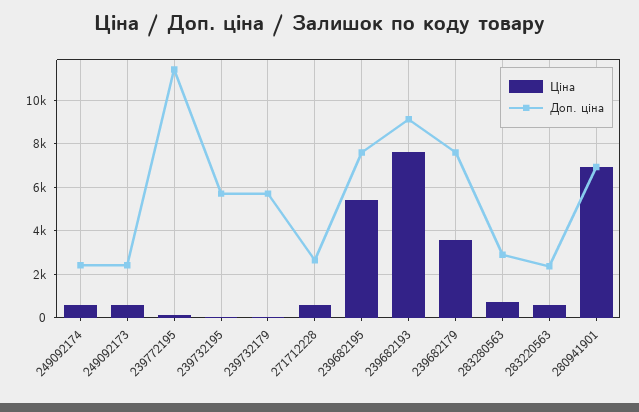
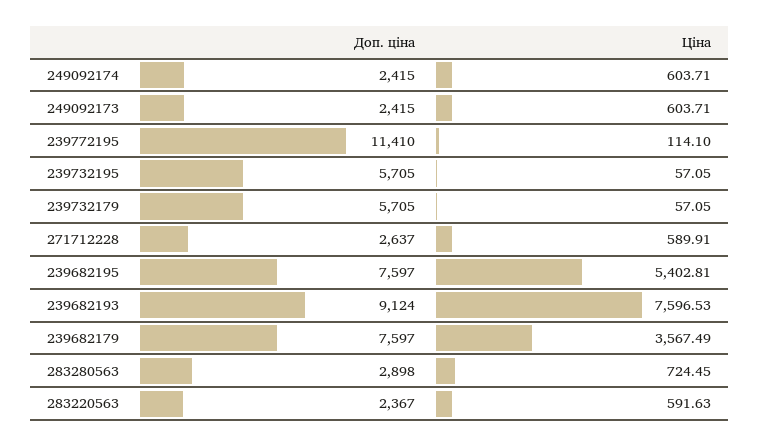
  {
    "Ціна": {
      "249092174": 603.71,
      "249092173": 603.71,
      "239772195": 114.1,
      "239732195": 57.05,
      "239732179": 57.05,
      "271712228": 589.91,
      "239682195": 5402.81,
      "239682193": 7596.53,
      "239682179": 3567.49,
      "283280563": 724.45,
-     "283220563": 591.63,
+     "283220563": 591.63
-     "280941901": 7000
    },
    "Доп. ціна": {
      "249092174": 2415,
      "249092173": 2415,
      "239772195": 11410,
      "239732195": 5705,
      "239732179": 5705,
      "271712228": 2637,
      "239682195": 7597,
      "239682193": 9124,
      "239682179": 7597,
      "283280563": 2898,
-     "283220563": 2367,
+     "283220563": 2367
-     "280941901": 7000
    }
  }

